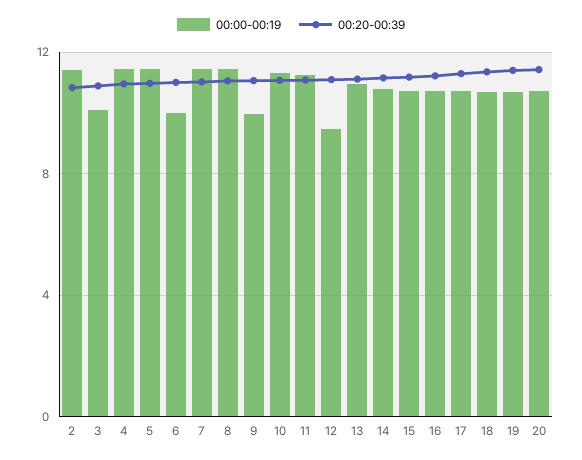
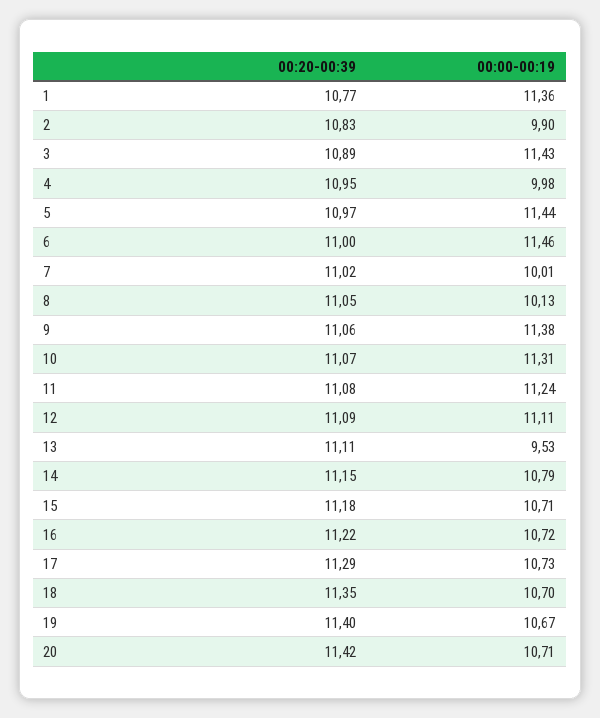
  {
    "00:00-00:19": {
-     "2": 11.5,
+     "2": 9.9,
-     "3": 10,
+     "3": 11.43,
-     "4": 11.5,
+     "4": 9.98,
      "5": 11.44,
-     "6": 10,
+     "6": 11.46,
-     "7": 11.5,
+     "7": 10.01,
-     "8": 11.5,
+     "8": 10.13,
-     "9": 10,
+     "9": 11.38,
      "10": 11.31,
      "11": 11.24,
-     "12": 9.5,
+     "12": 11.11,
-     "13": 11,
+     "13": 9.53,
      "14": 10.79,
      "15": 10.71,
      "16": 10.72,
      "17": 10.73,
      "18": 10.7,
      "19": 10.67,
-     "20": 10.71
+     "20": 10.71,
+     "1": 11.36
    },
    "00:20-00:39": {
      "2": 10.83,
      "3": 10.89,
      "4": 10.95,
      "5": 10.97,
      "6": 11,
      "7": 11.02,
      "8": 11.05,
      "9": 11.06,
      "10": 11.07,
      "11": 11.08,
      "12": 11.09,
      "13": 11.11,
      "14": 11.15,
      "15": 11.18,
      "16": 11.22,
      "17": 11.29,
      "18": 11.35,
      "19": 11.4,
-     "20": 11.42
+     "20": 11.42,
+     "1": 10.77
    }
  }

